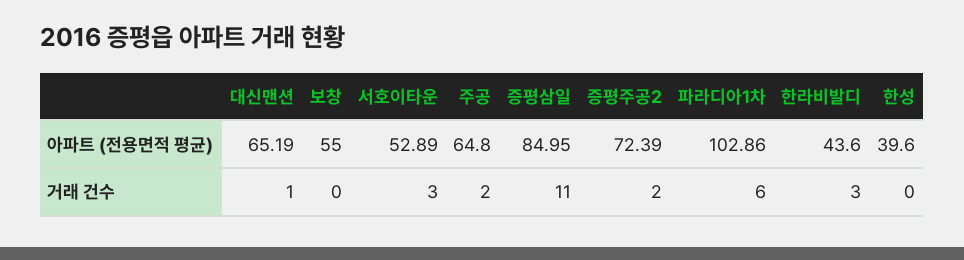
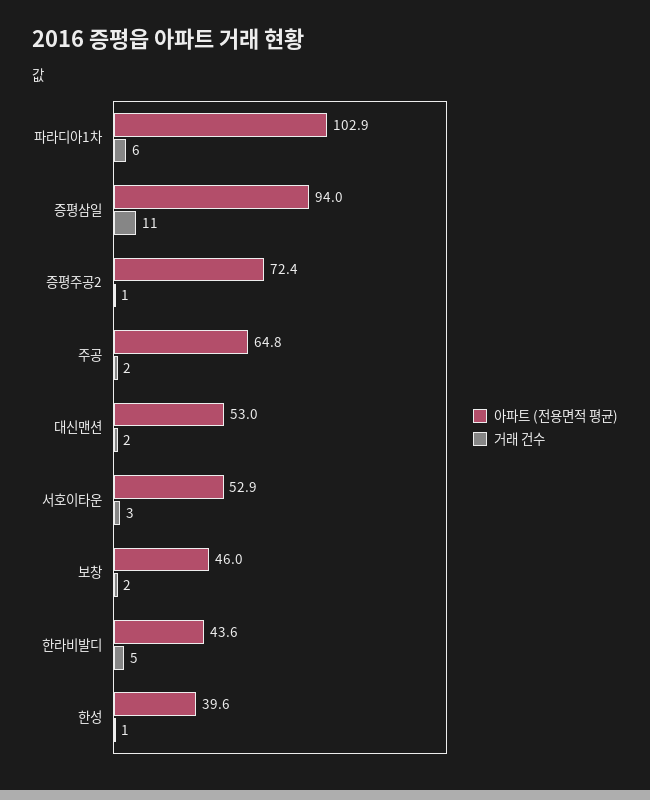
  {
    "아파트 (전용면적 평균)": {
-     "대신맨션": 65.19,
+     "대신맨션": 53,
-     "보창": 55,
+     "보창": 46,
      "서호이타운": 52.89,
      "주공": 64.8,
-     "증평삼일": 84.95,
+     "증평삼일": 94,
      "증평주공2": 72.39,
      "파라디아1차": 102.86,
      "한라비발디": 43.6,
      "한성": 39.6
    },
    "거래 건수": {
-     "대신맨션": 1,
+     "대신맨션": 2,
-     "보창": 0,
+     "보창": 2,
      "서호이타운": 3,
      "주공": 2,
      "증평삼일": 11,
-     "증평주공2": 2,
+     "증평주공2": 1,
      "파라디아1차": 6,
-     "한라비발디": 3,
+     "한라비발디": 5,
-     "한성": 0
+     "한성": 1
    }
  }

